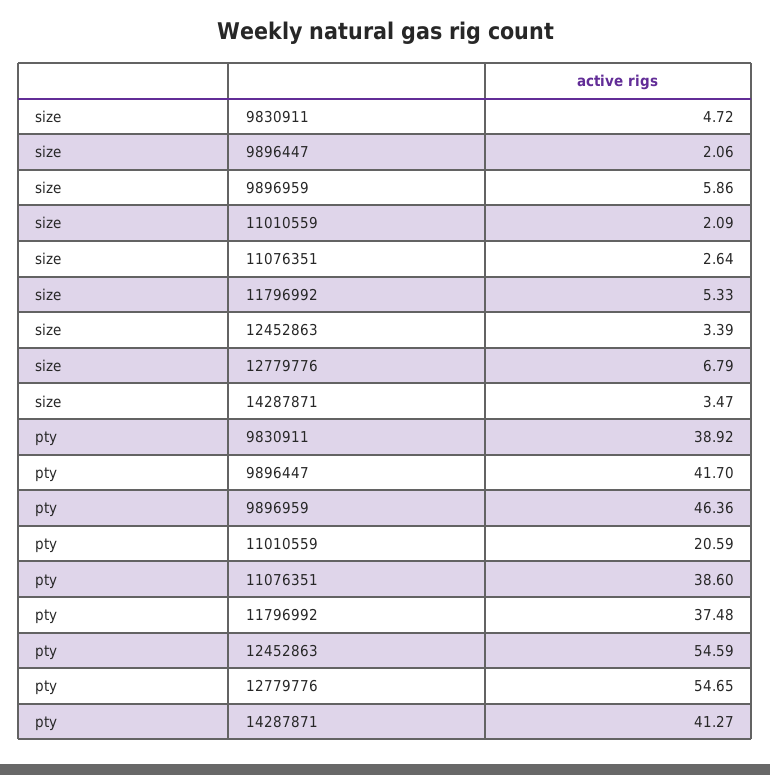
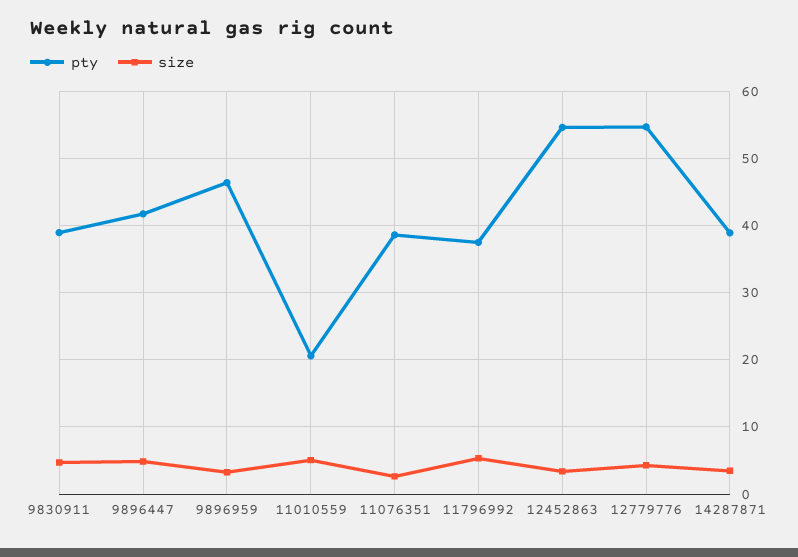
  {
    "size": {
      "9830911": 4.72,
-     "9896447": 2.06,
+     "9896447": 5,
-     "9896959": 5.86,
+     "9896959": 3,
-     "11010559": 2.09,
+     "11010559": 5,
      "11076351": 2.64,
      "11796992": 5.33,
      "12452863": 3.39,
-     "12779776": 6.79,
+     "12779776": 4,
      "14287871": 3.47
    },
    "pty": {
      "9830911": 38.92,
      "9896447": 41.7,
      "9896959": 46.36,
      "11010559": 20.59,
      "11076351": 38.6,
      "11796992": 37.48,
      "12452863": 54.59,
      "12779776": 54.65,
-     "14287871": 41.27
+     "14287871": 39
    }
  }

